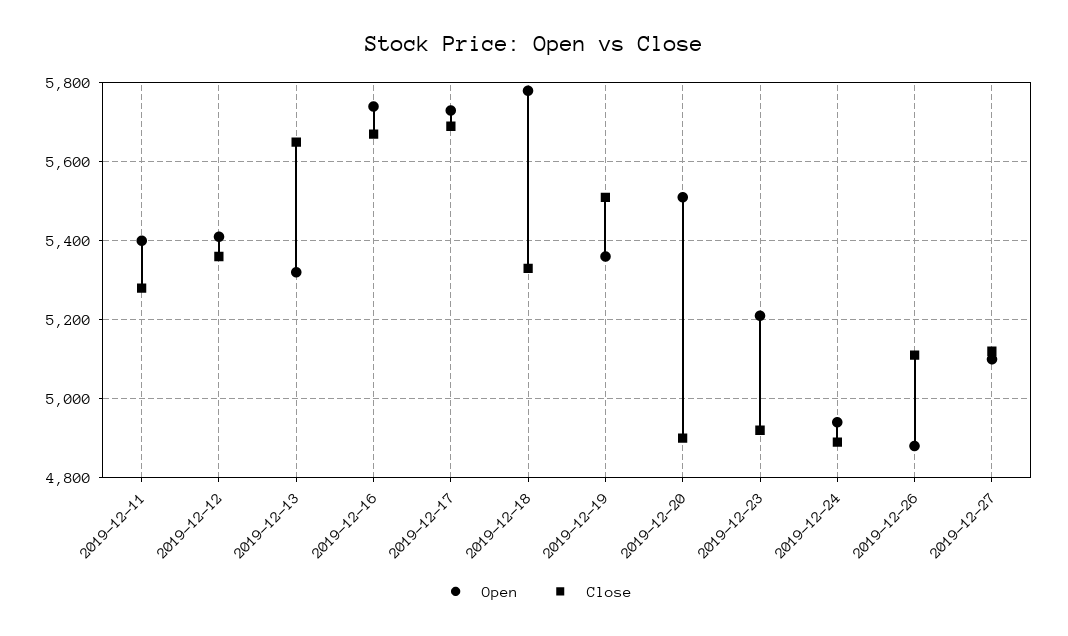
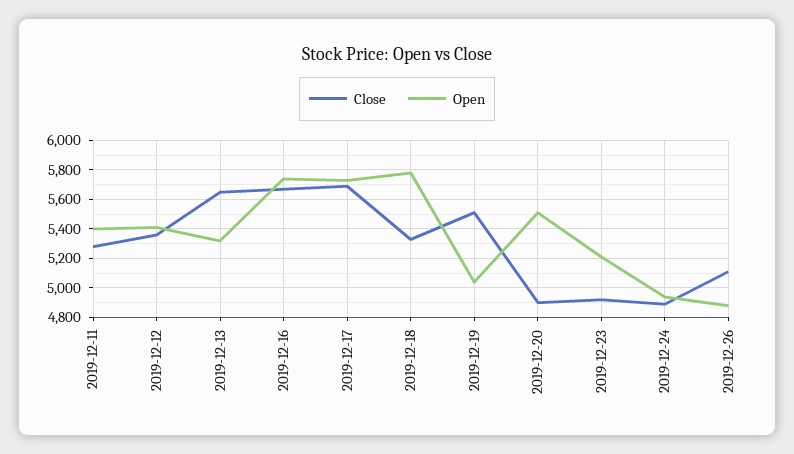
  {
    "Open": {
      "2019-12-11": 5400,
      "2019-12-12": 5420,
      "2019-12-13": 5320,
      "2019-12-16": 5740,
      "2019-12-17": 5740,
      "2019-12-18": 5780,
-     "2019-12-19": 5360,
+     "2019-12-19": 5050,
      "2019-12-20": 5520,
      "2019-12-23": 5220,
      "2019-12-24": 4940,
-     "2019-12-26": 4880,
+     "2019-12-26": 4880
-     "2019-12-27": 5100
    },
    "Close": {
      "2019-12-11": 5280,
      "2019-12-12": 5360,
      "2019-12-13": 5660,
      "2019-12-16": 5680,
      "2019-12-17": 5700,
      "2019-12-18": 5340,
      "2019-12-19": 5520,
      "2019-12-20": 4900,
      "2019-12-23": 4920,
      "2019-12-24": 4900,
-     "2019-12-26": 5120,
+     "2019-12-26": 5120
-     "2019-12-27": 5120
    }
  }

